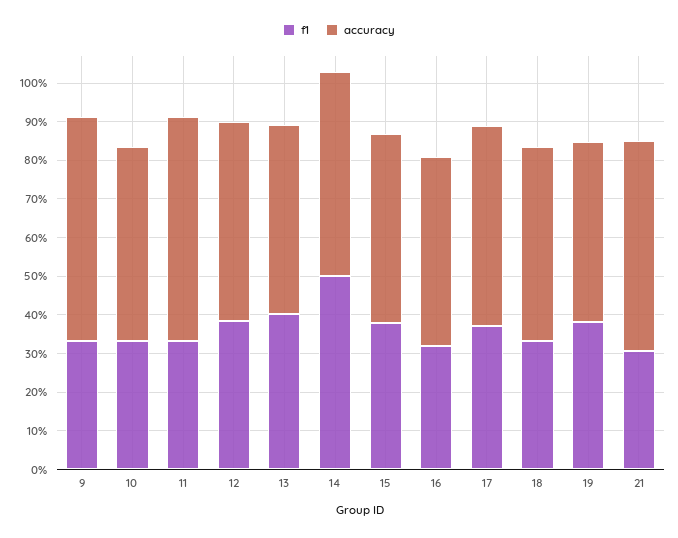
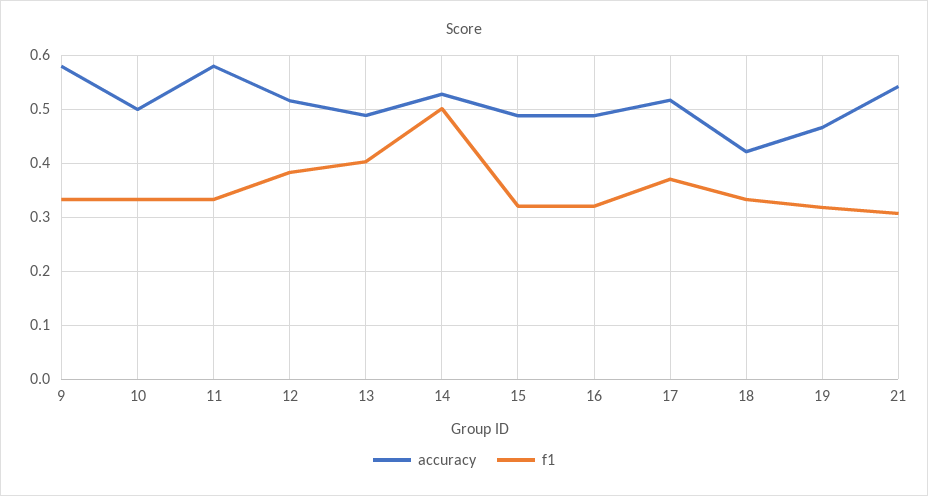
  {
    "f1": {
      "9": 0.34,
      "10": 0.34,
      "11": 0.34,
      "12": 0.38,
      "13": 0.4,
      "14": 0.5,
-     "15": 0.375,
+     "15": 0.32,
      "16": 0.32,
      "17": 0.38,
      "18": 0.34,
-     "19": 0.375,
+     "19": 0.32,
      "21": 0.3
    },
    "accuracy": {
      "9": 0.58,
      "10": 0.5,
      "11": 0.58,
      "12": 0.52,
      "13": 0.48,
      "14": 0.52,
      "15": 0.48,
      "16": 0.48,
      "17": 0.52,
-     "18": 0.5,
+     "18": 0.42,
      "19": 0.46,
      "21": 0.54
    }
  }

